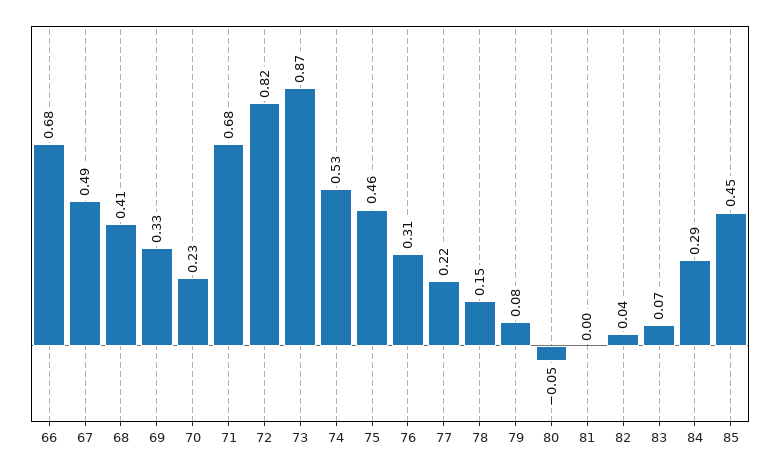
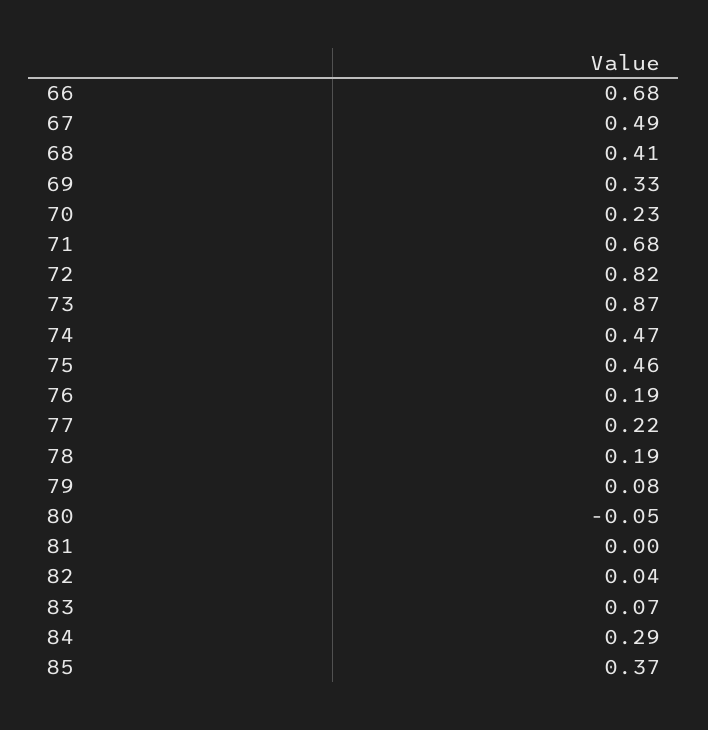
  {
    "66": 0.68,
    "67": 0.49,
    "68": 0.41,
    "69": 0.33,
    "70": 0.23,
    "71": 0.68,
    "72": 0.82,
    "73": 0.87,
-   "74": 0.53,
+   "74": 0.47,
    "75": 0.46,
-   "76": 0.31,
+   "76": 0.19,
    "77": 0.22,
-   "78": 0.15,
+   "78": 0.19,
    "79": 0.08,
    "80": -0.05,
    "81": 0,
    "82": 0.04,
    "83": 0.07,
    "84": 0.29,
-   "85": 0.45
+   "85": 0.37
  }

